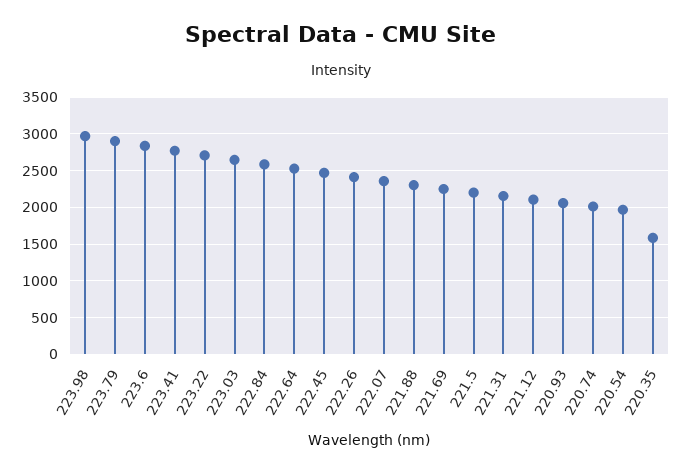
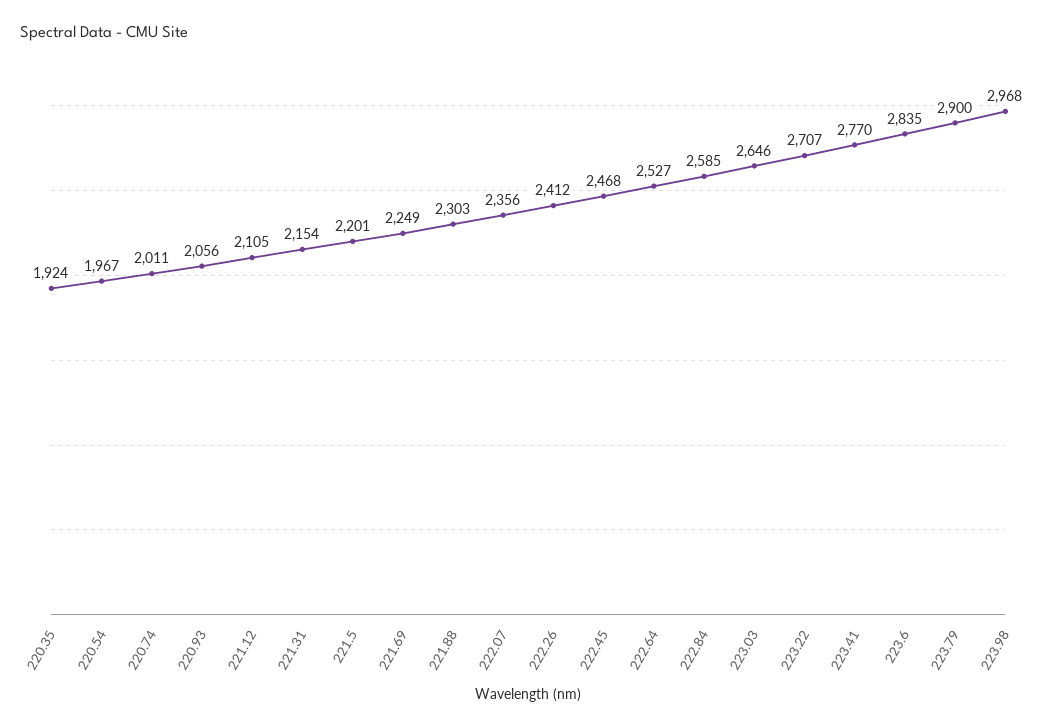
  {
    "223.98": 2968,
    "223.79": 2900,
    "223.6": 2835,
    "223.41": 2770,
    "223.22": 2707,
    "223.03": 2646,
    "222.84": 2585,
    "222.64": 2527,
    "222.45": 2468,
    "222.26": 2412,
    "222.07": 2356,
    "221.88": 2303,
    "221.69": 2249,
    "221.5": 2201,
    "221.31": 2154,
    "221.12": 2105,
    "220.93": 2056,
    "220.74": 2011,
    "220.54": 1967,
-   "220.35": 1600
+   "220.35": 1924
  }

